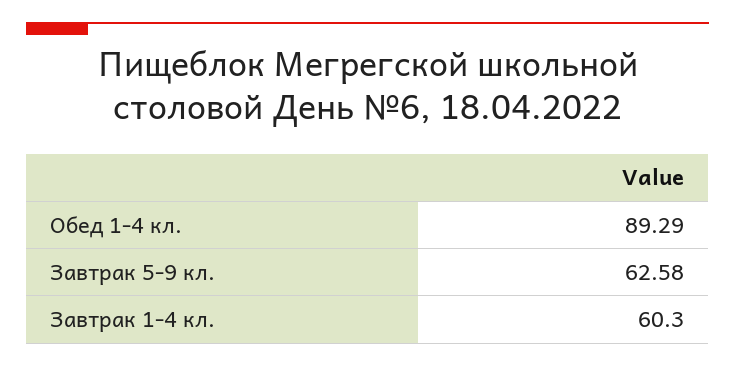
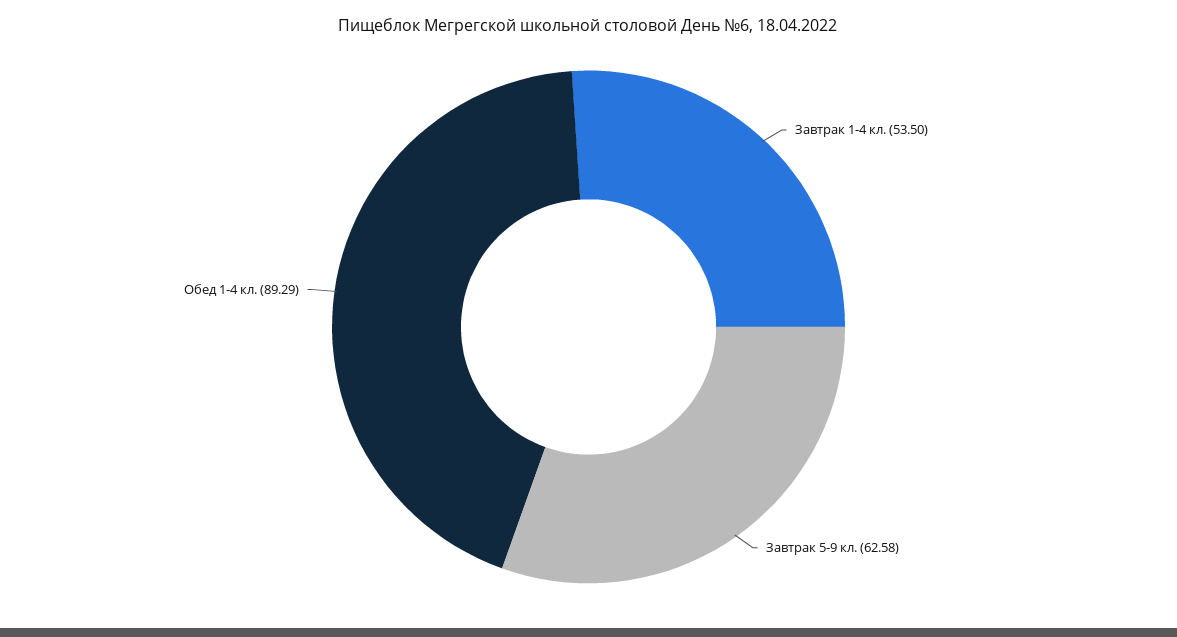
  {
    "Обед 1-4 кл.": 89.29,
    "Завтрак 5-9 кл.": 62.58,
-   "Завтрак 1-4 кл.": 60.3
+   "Завтрак 1-4 кл.": 53.5
  }

